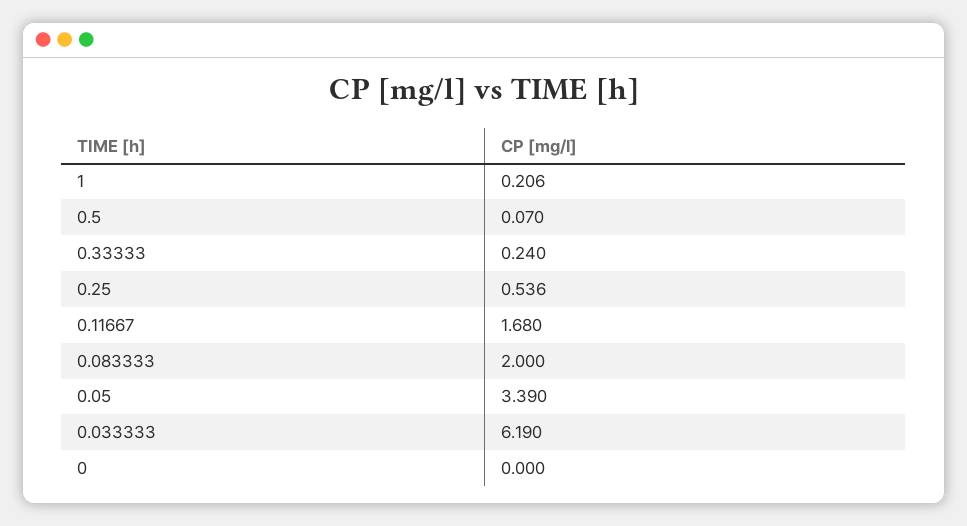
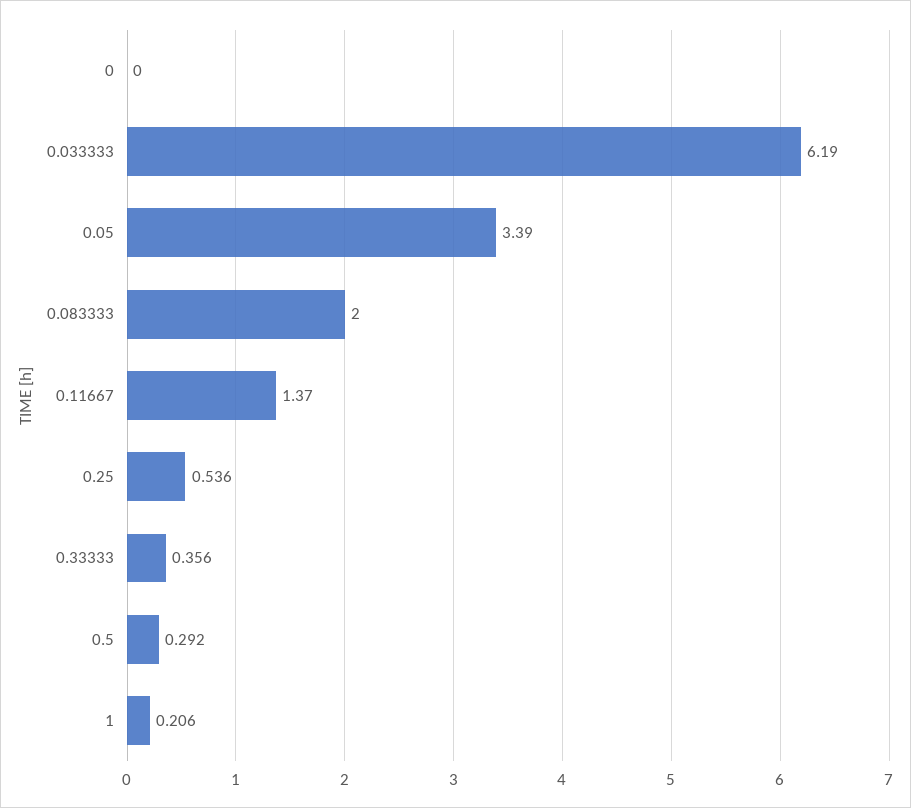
  {
    "1": 0.206,
-   "0.5": 0.07,
+   "0.5": 0.292,
-   "0.33333": 0.24,
+   "0.33333": 0.356,
    "0.25": 0.536,
-   "0.11667": 1.68,
+   "0.11667": 1.37,
    "0.083333": 2,
    "0.05": 3.39,
    "0.033333": 6.19,
    "0": 0
  }

